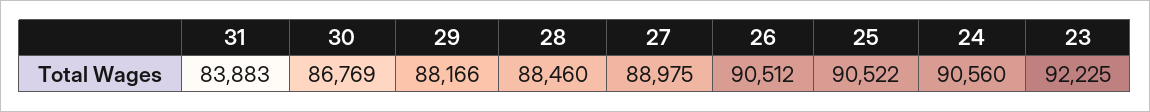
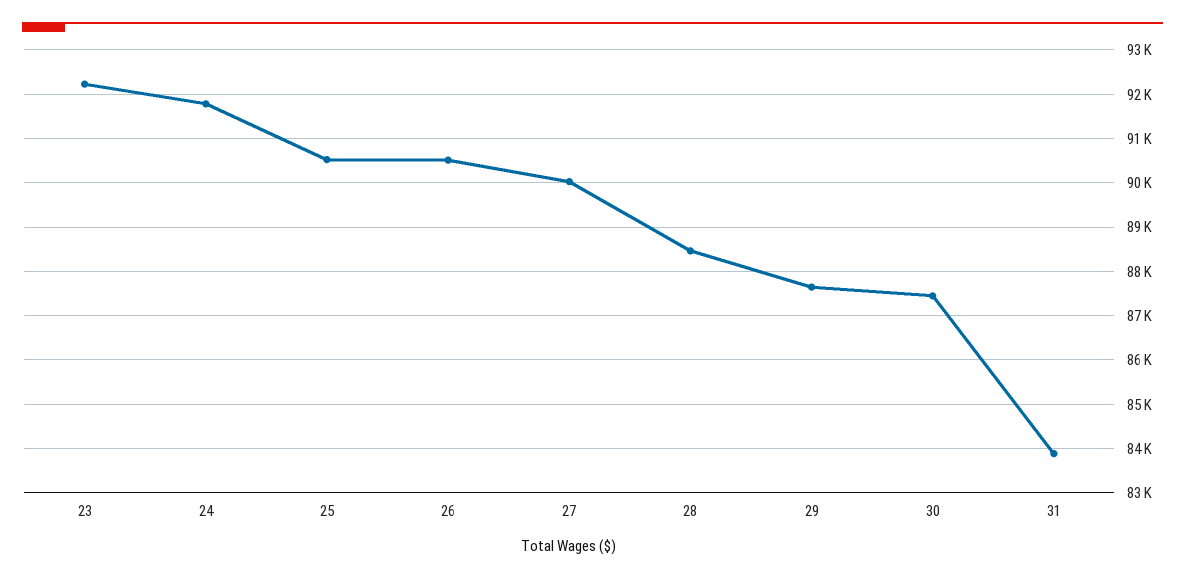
  {
    "31": 83883,
-   "30": 86769,
+   "30": 87400,
-   "29": 88166,
+   "29": 87600,
    "28": 88460,
-   "27": 88975,
+   "27": 90000,
    "26": 90512,
    "25": 90522,
-   "24": 90560,
+   "24": 91800,
    "23": 92225
  }

